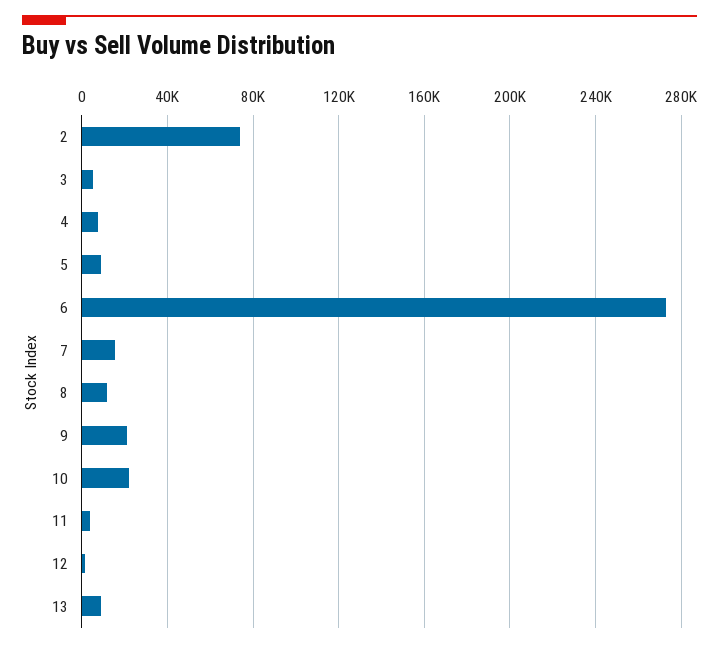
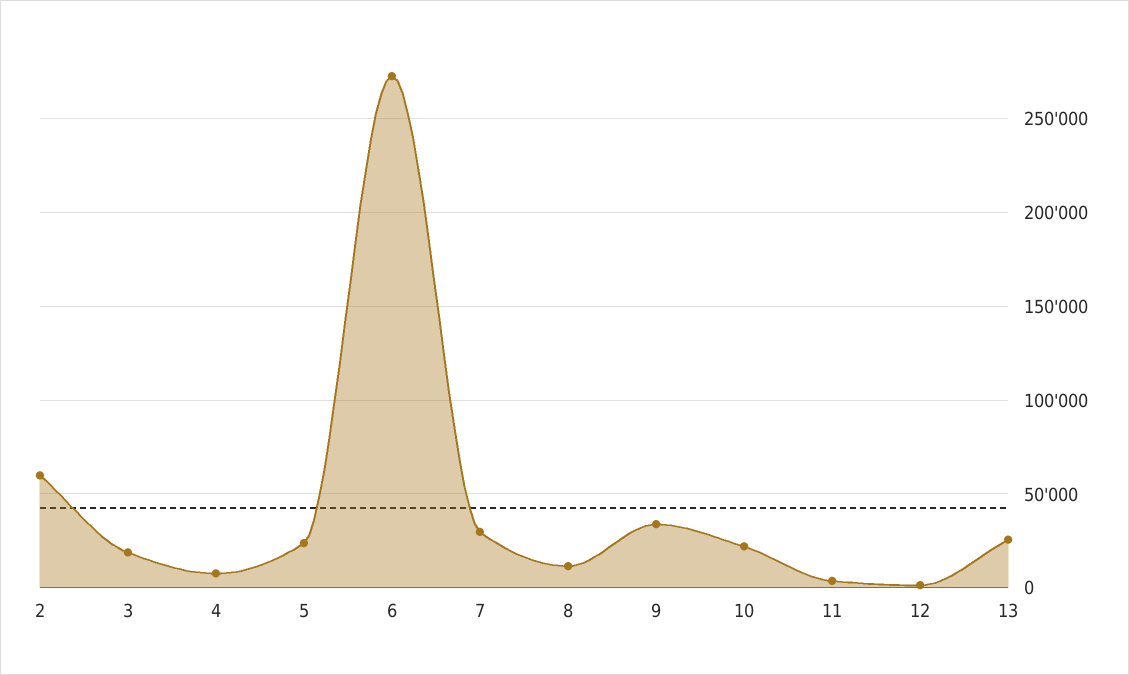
  {
-   "2": 75000,
+   "2": 60000,
-   "3": 5000,
+   "3": 20000,
    "4": 10000,
-   "5": 10000,
+   "5": 25000,
    "6": 275000,
-   "7": 15000,
+   "7": 30000,
    "8": 10000,
-   "9": 20000,
+   "9": 35000,
    "10": 20000,
    "11": 5000,
    "12": 0,
-   "13": 10000
+   "13": 25000
  }

